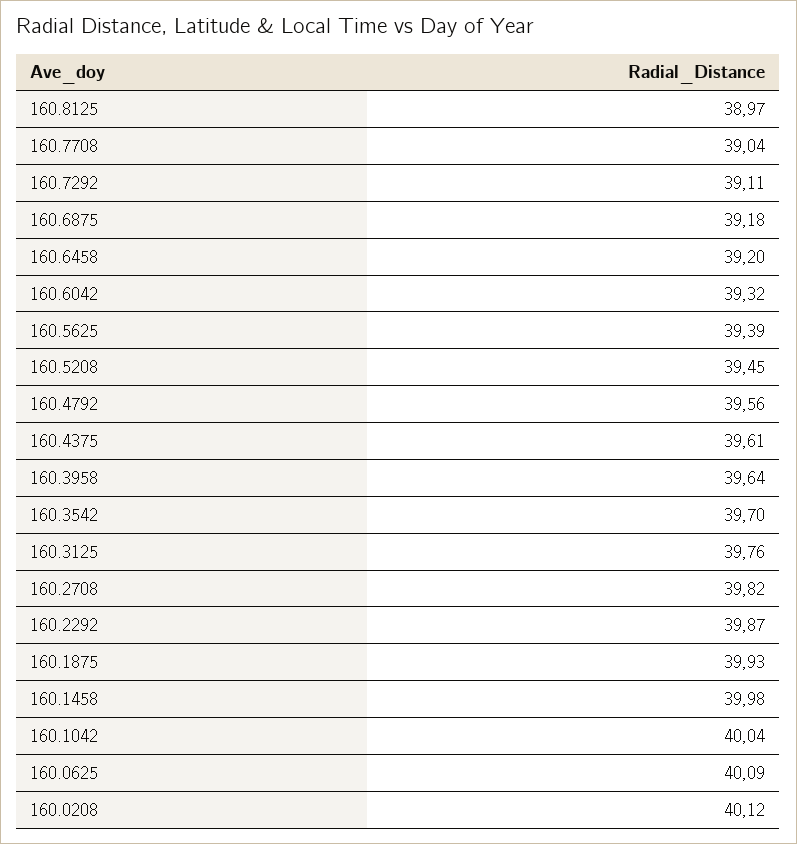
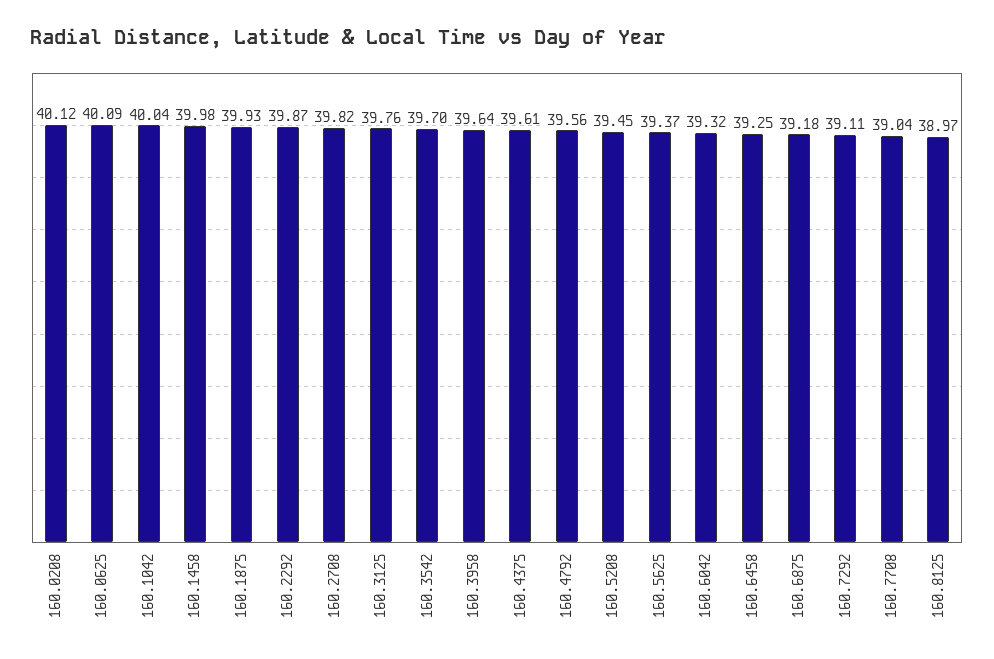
  {
    "160.8125": 38.97,
    "160.7708": 39.04,
    "160.7292": 39.11,
    "160.6875": 39.18,
-   "160.6458": 39.2,
+   "160.6458": 39.25,
    "160.6042": 39.32,
-   "160.5625": 39.39,
+   "160.5625": 39.37,
    "160.5208": 39.45,
    "160.4792": 39.56,
    "160.4375": 39.61,
    "160.3958": 39.64,
    "160.3542": 39.7,
    "160.3125": 39.76,
    "160.2708": 39.82,
    "160.2292": 39.87,
    "160.1875": 39.93,
    "160.1458": 39.98,
    "160.1042": 40.04,
    "160.0625": 40.09,
    "160.0208": 40.12
  }

